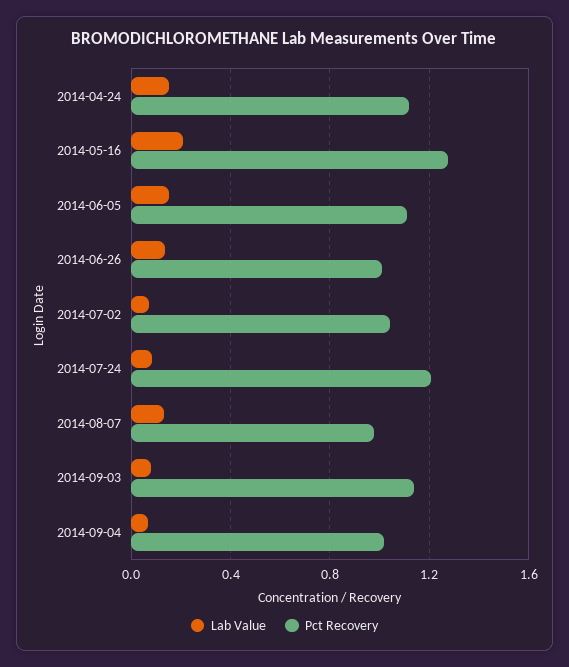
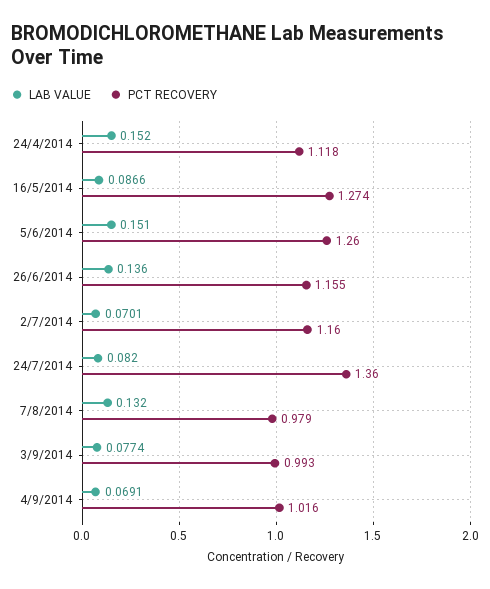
  {
    "Lab Value": {
      "2014-04-24": 0.152,
-     "2014-05-16": 0.2,
+     "2014-05-16": 0.0866,
      "2014-06-05": 0.151,
      "2014-06-26": 0.136,
      "2014-07-02": 0.0701,
      "2014-07-24": 0.082,
      "2014-08-07": 0.132,
      "2014-09-03": 0.0774,
      "2014-09-04": 0.0691
    },
    "Pct Recovery": {
      "2014-04-24": 1.118,
      "2014-05-16": 1.274,
-     "2014-06-05": 1.1,
+     "2014-06-05": 1.26,
-     "2014-06-26": 1,
+     "2014-06-26": 1.155,
-     "2014-07-02": 1.05,
+     "2014-07-02": 1.16,
-     "2014-07-24": 1.2,
+     "2014-07-24": 1.36,
      "2014-08-07": 0.979,
-     "2014-09-03": 1.15,
+     "2014-09-03": 0.993,
      "2014-09-04": 1.016
    }
  }

